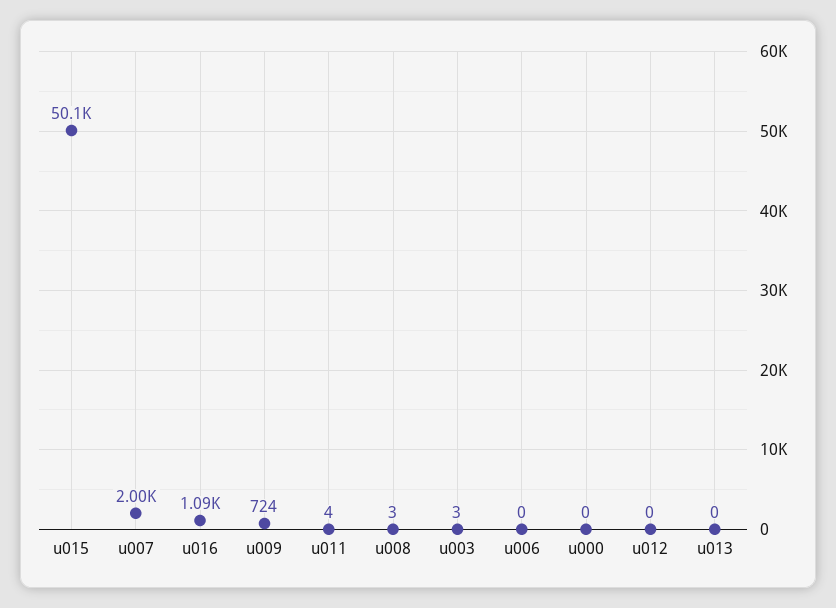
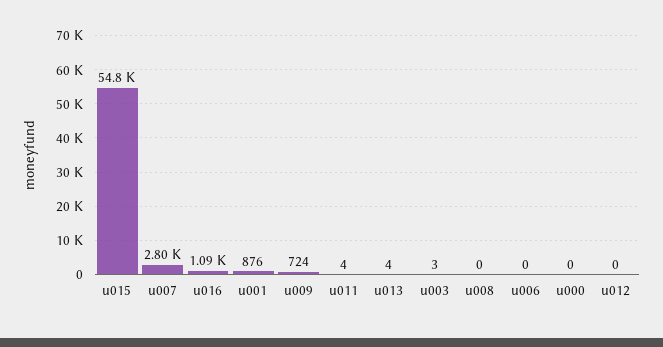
  {
-   "u015": 50100,
+   "u015": 54800,
-   "u007": 2000,
+   "u007": 2800,
    "u016": 1090,
    "u009": 724,
    "u011": 4,
-   "u008": 3,
+   "u008": 0,
    "u003": 3,
    "u006": 0,
    "u000": 0,
    "u012": 0,
-   "u013": 0
+   "u013": 4,
+   "u001": 876
  }

